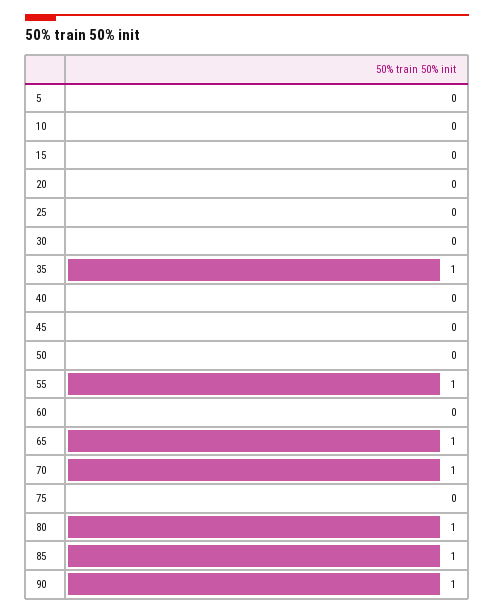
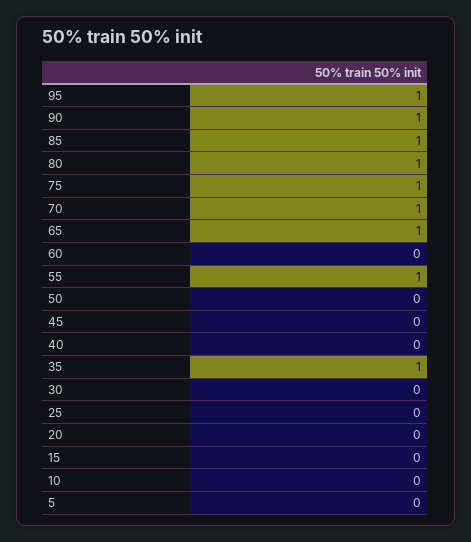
  {
    "5": 0,
    "10": 0,
    "15": 0,
    "20": 0,
    "25": 0,
    "30": 0,
    "35": 1,
    "40": 0,
    "45": 0,
    "50": 0,
    "55": 1,
    "60": 0,
    "65": 1,
    "70": 1,
-   "75": 0,
+   "75": 1,
    "80": 1,
    "85": 1,
-   "90": 1
+   "90": 1,
+   "95": 1
  }

